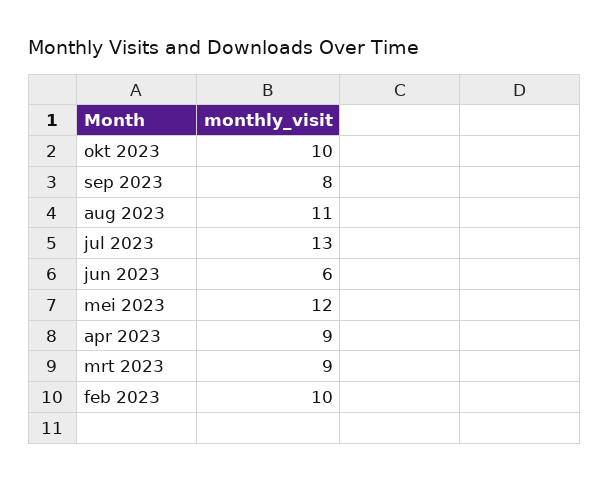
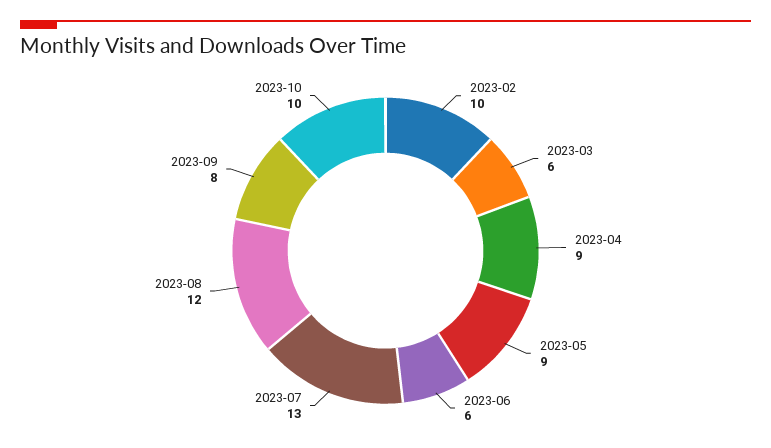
  {
    "okt 2023": 10,
    "sep 2023": 8,
-   "aug 2023": 11,
+   "aug 2023": 12,
    "jul 2023": 13,
    "jun 2023": 6,
-   "mei 2023": 12,
+   "mei 2023": 9,
    "apr 2023": 9,
-   "mrt 2023": 9,
+   "mrt 2023": 6,
    "feb 2023": 10
  }

